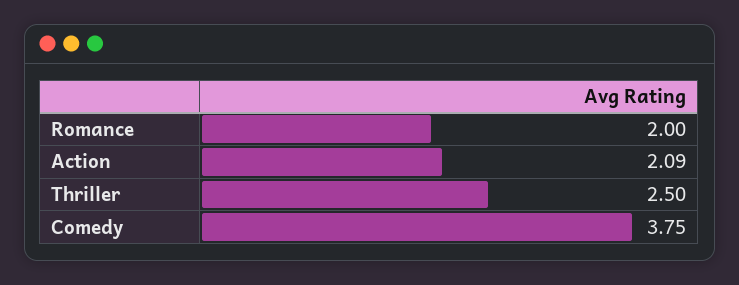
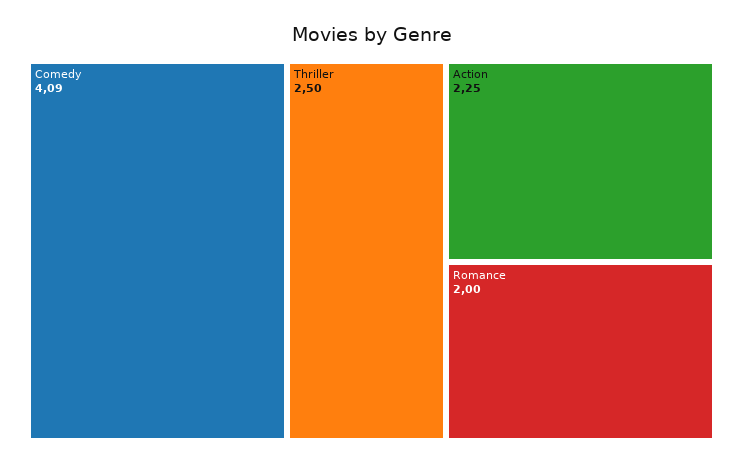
  {
    "Romance": 2,
-   "Action": 2.09,
+   "Action": 2.25,
    "Thriller": 2.5,
-   "Comedy": 3.75
+   "Comedy": 4.09
  }

